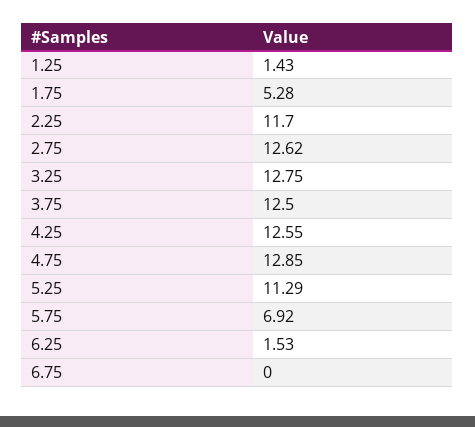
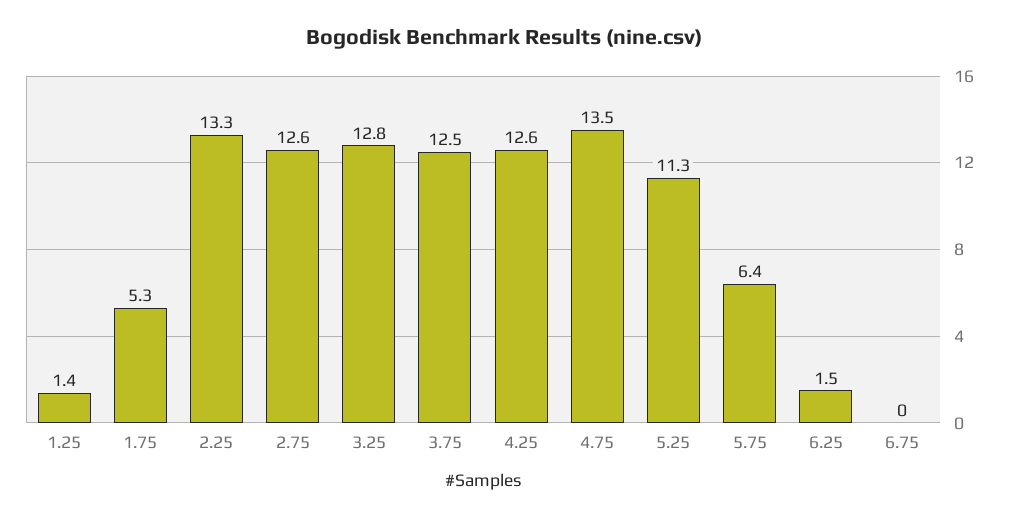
  {
    "1.25": 1.43,
    "1.75": 5.28,
-   "2.25": 11.7,
+   "2.25": 13.3,
    "2.75": 12.62,
    "3.25": 12.75,
    "3.75": 12.5,
    "4.25": 12.55,
-   "4.75": 12.85,
+   "4.75": 13.5,
    "5.25": 11.29,
-   "5.75": 6.92,
+   "5.75": 6.4,
    "6.25": 1.53,
    "6.75": 0
  }

